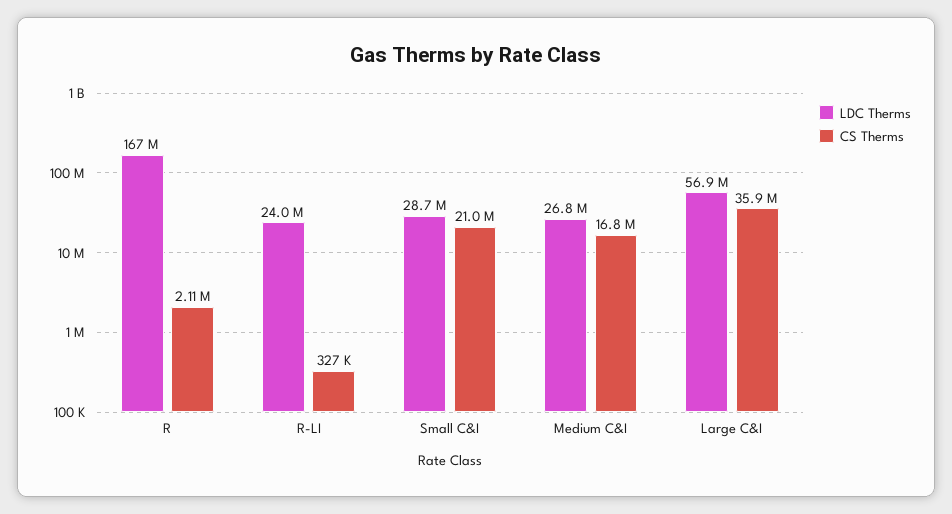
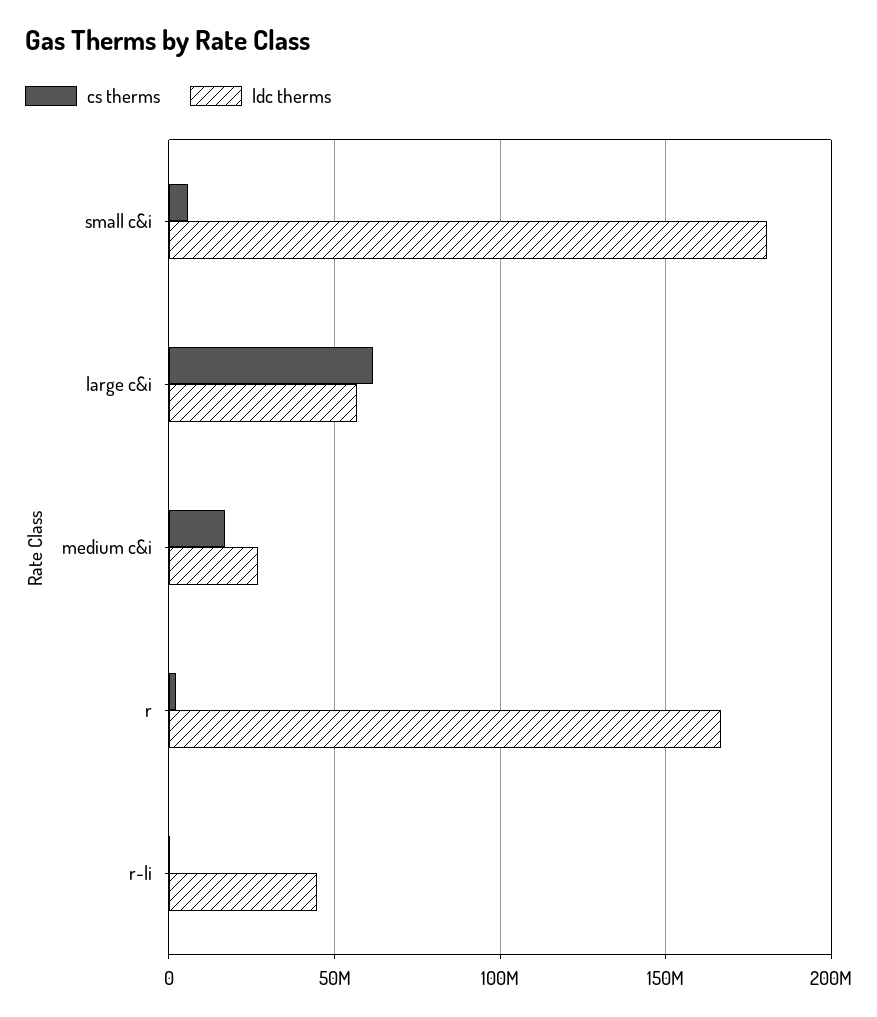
  {
    "LDC Therms": {
      "R": 167000000,
-     "R-LI": 24000000,
+     "R-LI": 45000000,
-     "Small C&I": 28700000,
+     "Small C&I": 180000000,
      "Medium C&I": 26800000,
      "Large C&I": 56900000
    },
    "CS Therms": {
      "R": 2110000,
      "R-LI": 327000,
-     "Small C&I": 21000000,
+     "Small C&I": 5000000,
      "Medium C&I": 16800000,
-     "Large C&I": 35900000
+     "Large C&I": 60000000
    }
  }

